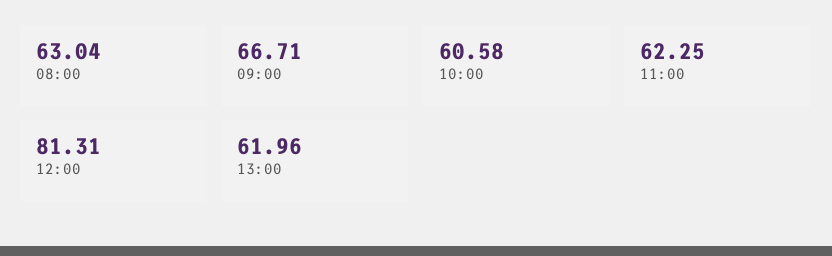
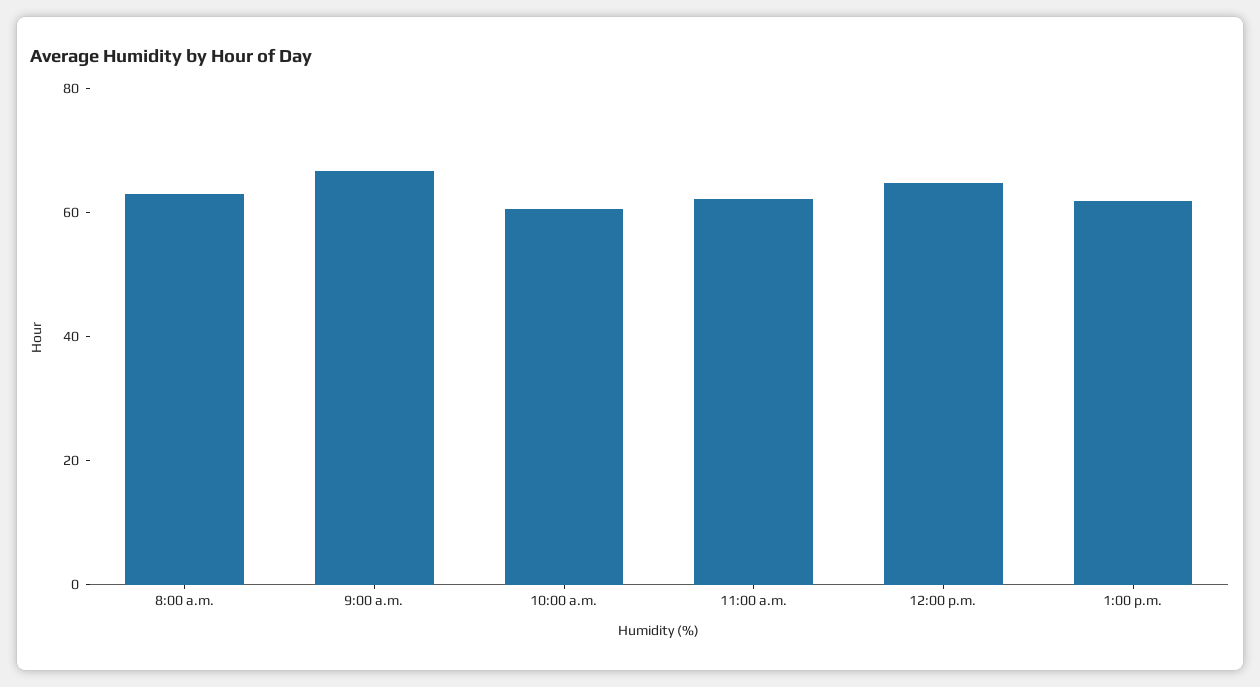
  {
    "08:00": 63.04,
    "09:00": 66.71,
    "10:00": 60.58,
    "11:00": 62.25,
-   "12:00": 81.31,
+   "12:00": 65,
    "13:00": 61.96
  }

